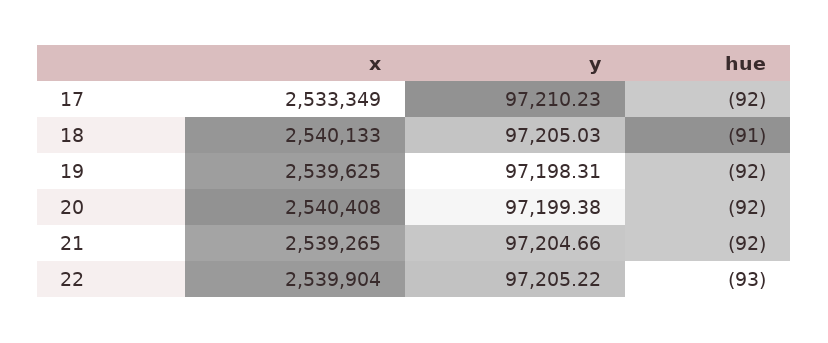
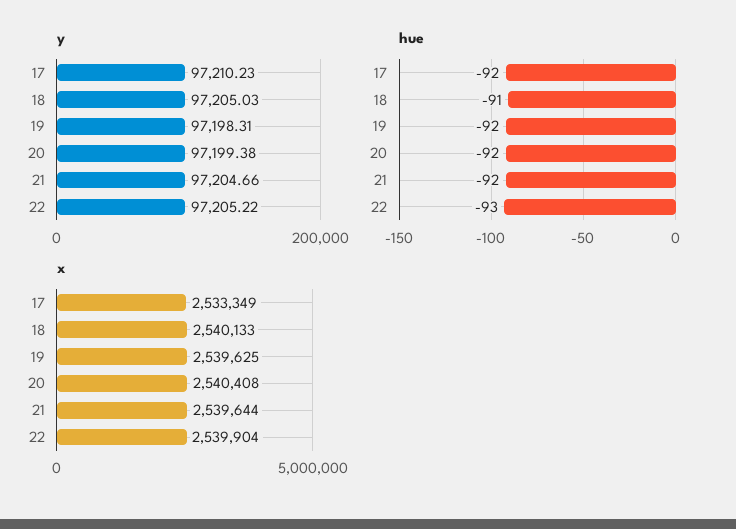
  {
    "x": {
      "17": 2533349,
      "18": 2540133,
      "19": 2539625,
      "20": 2540408,
-     "21": 2539265,
+     "21": 2539644,
      "22": 2539904
    },
    "y": {
      "17": 97210.23,
      "18": 97205.03,
      "19": 97198.31,
      "20": 97199.38,
      "21": 97204.66,
      "22": 97205.22
    },
    "hue": {
      "17": -92,
      "18": -91,
      "19": -92,
      "20": -92,
      "21": -92,
      "22": -93
    }
  }

